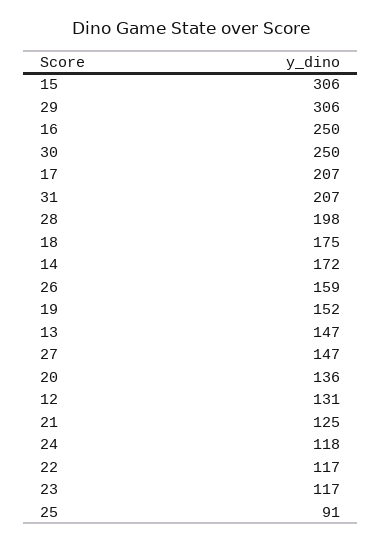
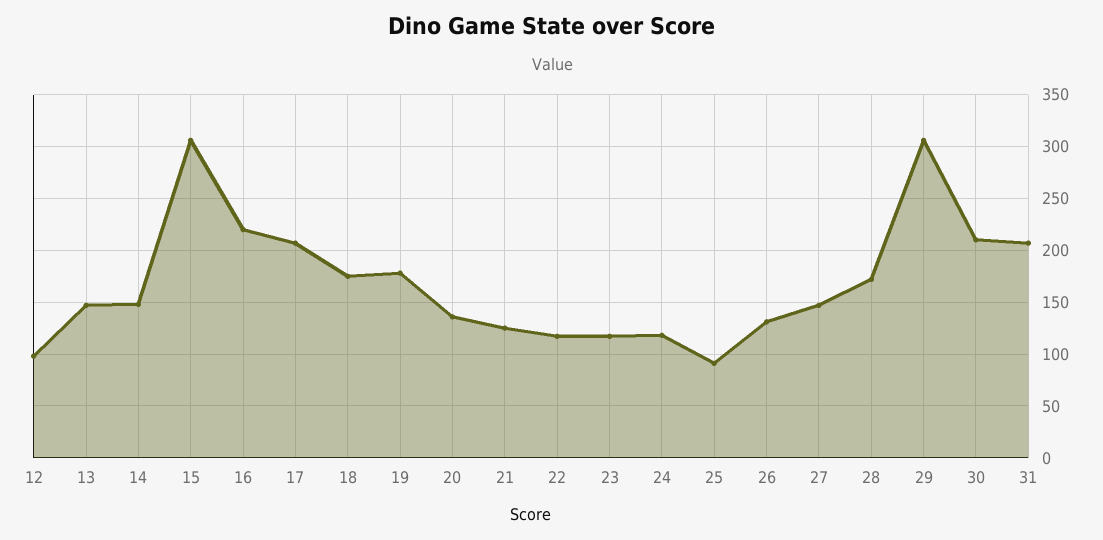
  {
    "15": 306,
    "29": 306,
-   "16": 250,
+   "16": 220,
-   "30": 250,
+   "30": 210,
    "17": 207,
    "31": 207,
-   "28": 198,
+   "28": 170,
    "18": 175,
-   "14": 172,
+   "14": 150,
-   "26": 159,
+   "26": 130,
-   "19": 152,
+   "19": 180,
    "13": 147,
    "27": 147,
    "20": 136,
-   "12": 131,
+   "12": 100,
    "21": 125,
    "24": 118,
    "22": 117,
    "23": 117,
    "25": 91
  }

